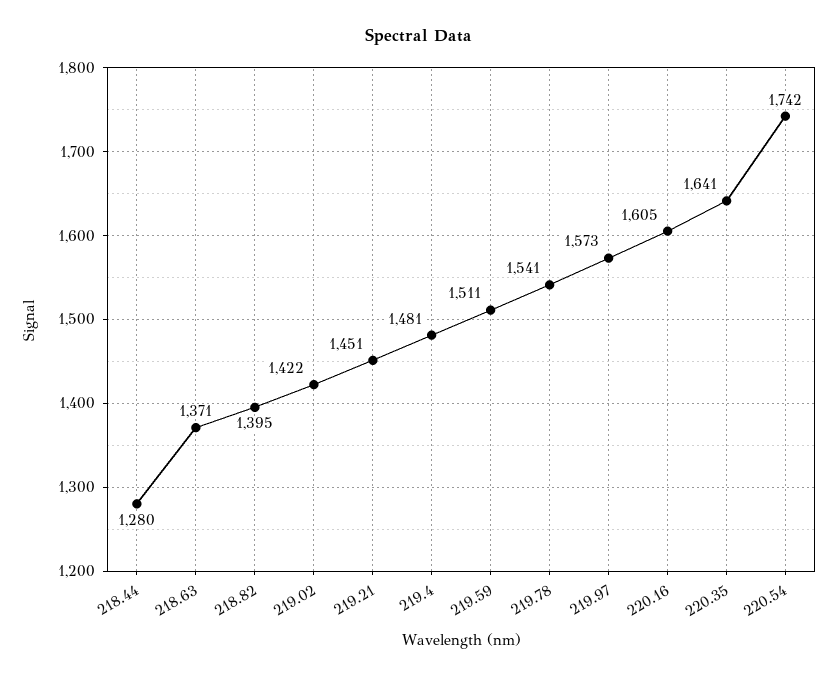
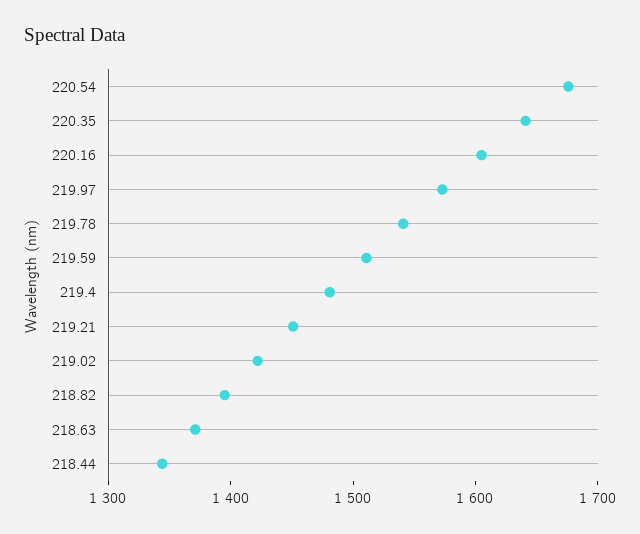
  {
-   "218.44": 1280,
+   "218.44": 1340,
    "218.63": 1371,
    "218.82": 1395,
    "219.02": 1422,
    "219.21": 1451,
    "219.4": 1481,
    "219.59": 1511,
    "219.78": 1541,
    "219.97": 1573,
    "220.16": 1605,
    "220.35": 1641,
-   "220.54": 1742
+   "220.54": 1680
  }

